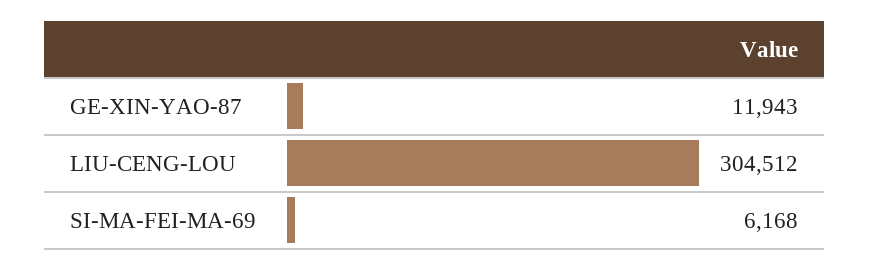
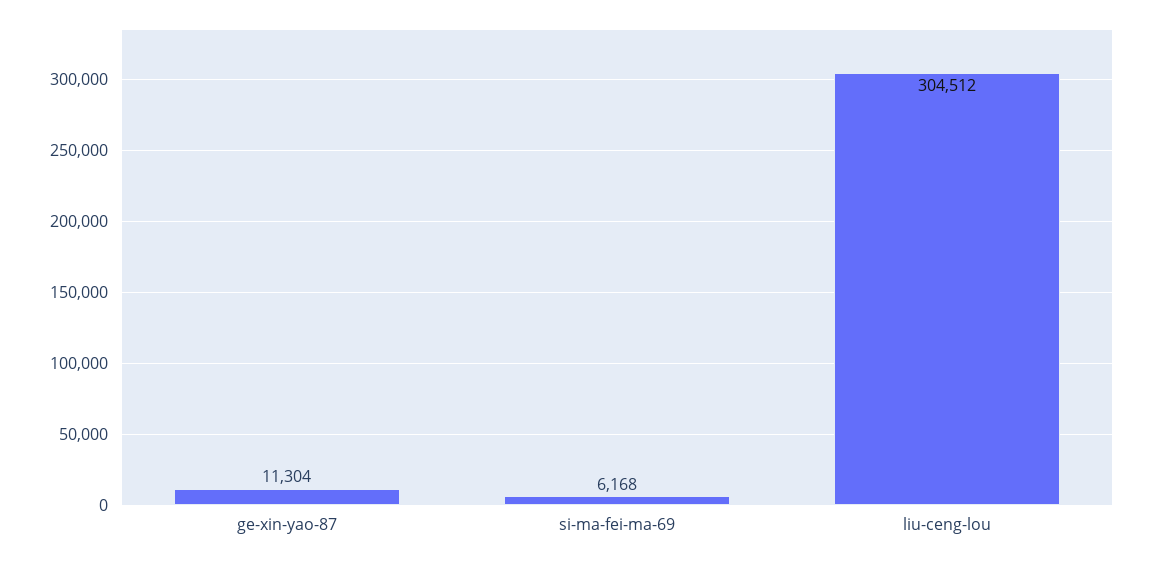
  {
-   "GE-XIN-YAO-87": 11943,
+   "GE-XIN-YAO-87": 11304,
    "LIU-CENG-LOU": 304512,
    "SI-MA-FEI-MA-69": 6168
  }

